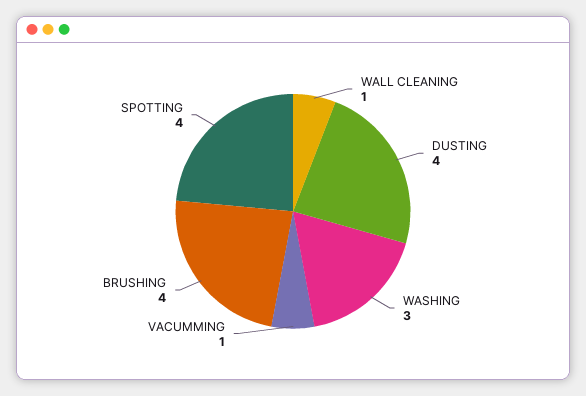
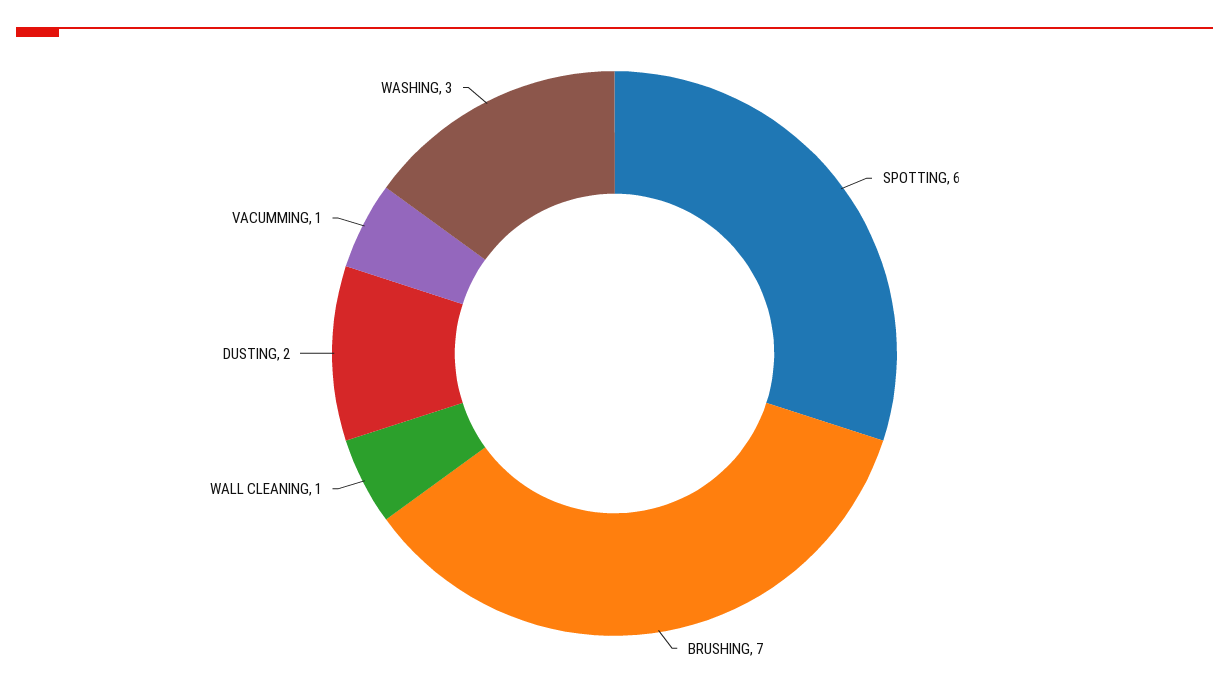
  {
    "WALL CLEANING": 1,
-   "DUSTING": 4,
+   "DUSTING": 2,
    "WASHING": 3,
    "VACUMMING": 1,
-   "BRUSHING": 4,
+   "BRUSHING": 7,
-   "SPOTTING": 4
+   "SPOTTING": 6
  }

